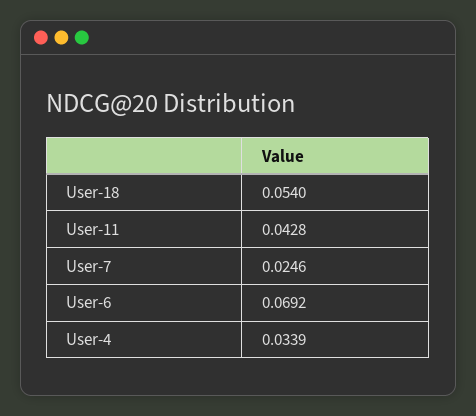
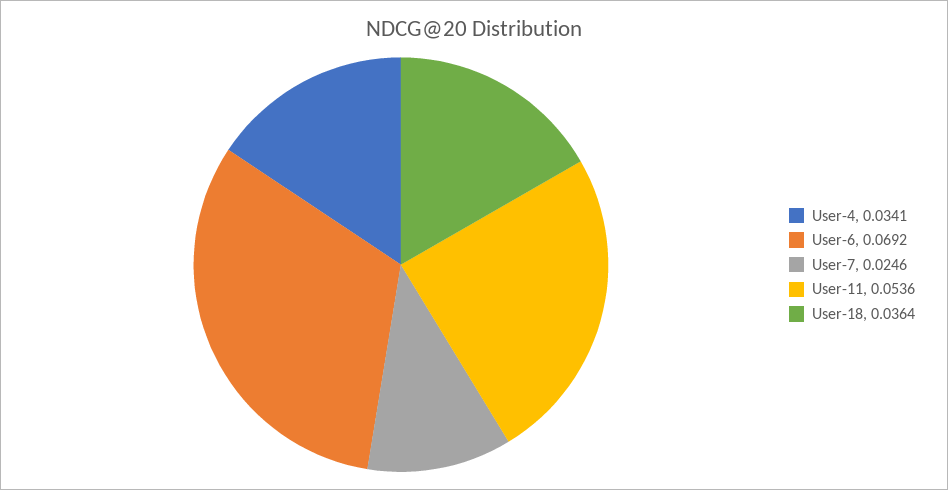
  {
-   "User-18": 0.054,
+   "User-18": 0.0364,
-   "User-11": 0.0428,
+   "User-11": 0.0536,
    "User-7": 0.0246,
    "User-6": 0.0692,
-   "User-4": 0.0339
+   "User-4": 0.0341
  }

